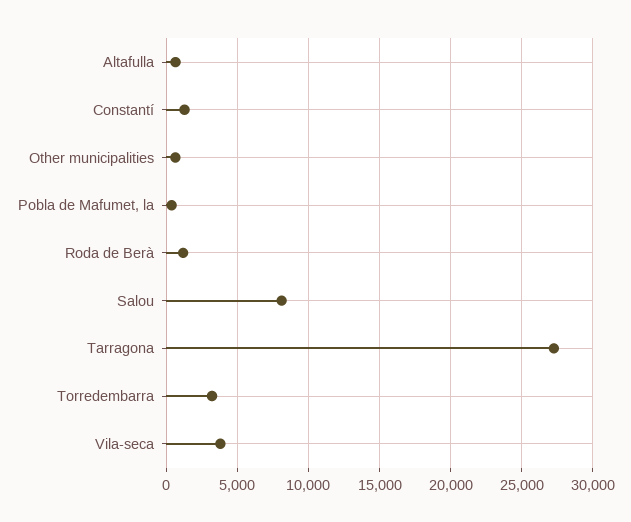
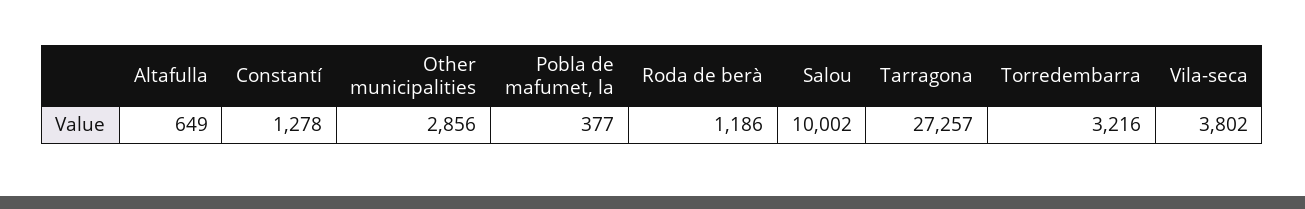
  {
    "Altafulla": 649,
    "Constantí": 1278,
-   "Other municipalities": 500,
+   "Other municipalities": 2856,
    "Pobla de Mafumet, la": 377,
    "Roda de Berà": 1186,
-   "Salou": 8000,
+   "Salou": 10002,
    "Tarragona": 27257,
    "Torredembarra": 3216,
    "Vila-seca": 3802
  }

